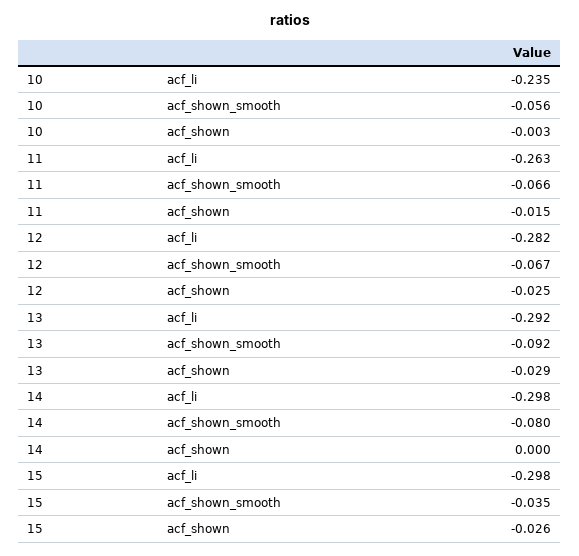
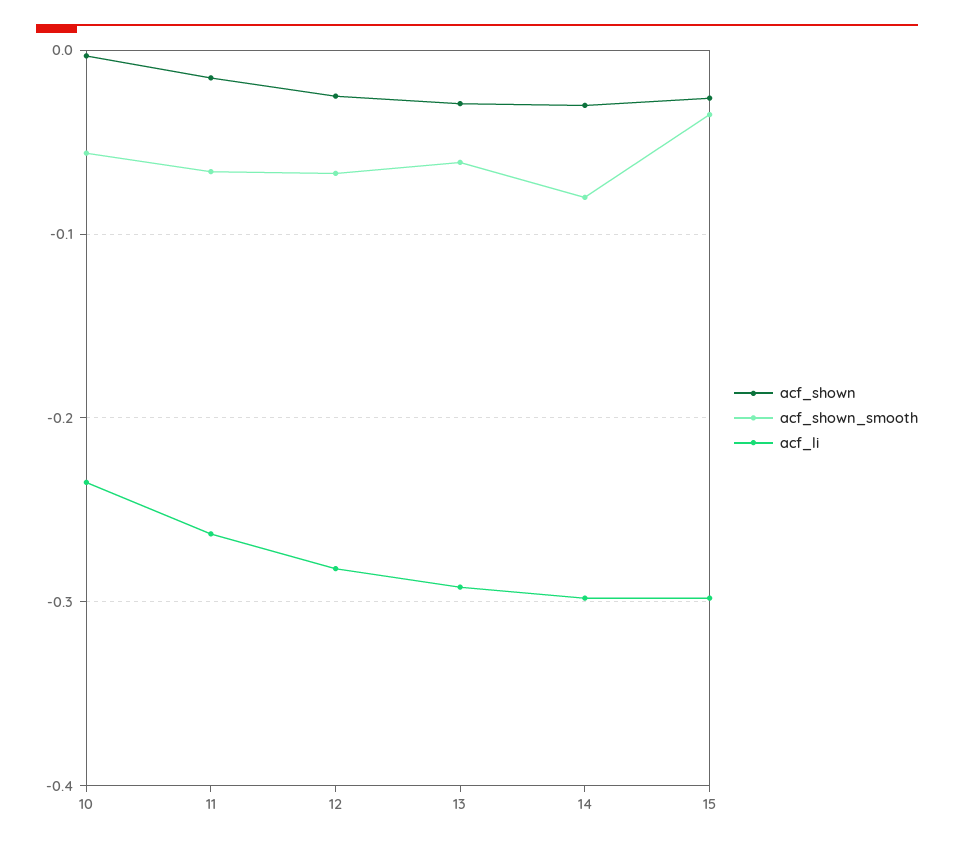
  {
    "acf_li": {
      "10": -0.235,
      "11": -0.263,
      "12": -0.282,
      "13": -0.292,
      "14": -0.298,
      "15": -0.298
    },
    "acf_shown_smooth": {
      "10": -0.056,
      "11": -0.066,
      "12": -0.067,
-     "13": -0.092,
+     "13": -0.06,
      "14": -0.08,
      "15": -0.035
    },
    "acf_shown": {
      "10": -0.003,
      "11": -0.015,
      "12": -0.025,
      "13": -0.029,
-     "14": 0,
+     "14": -0.03,
      "15": -0.026
    }
  }

